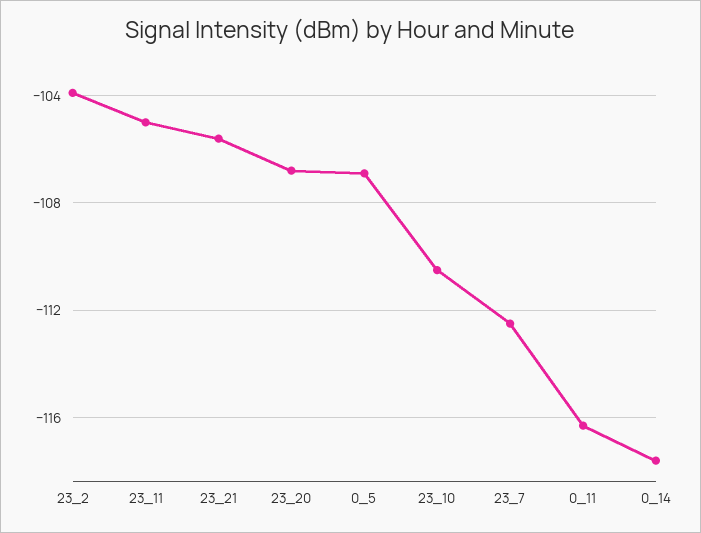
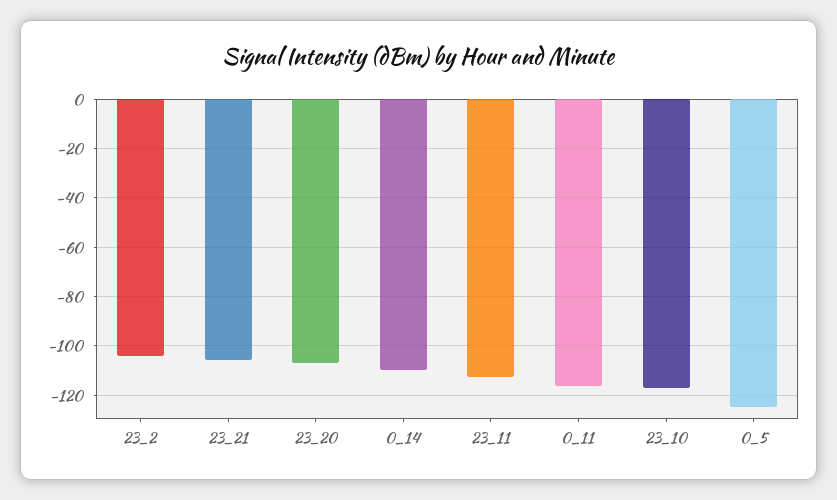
  {
    "23_2": -104,
-   "23_11": -105,
+   "23_11": -112.5,
    "23_21": -105.5,
    "23_20": -107,
-   "0_5": -107,
+   "0_5": -125,
-   "23_10": -110.5,
+   "23_10": -117.5,
-   "23_7": -112.5,
    "0_11": -116.5,
-   "0_14": -117.5
+   "0_14": -110
  }

